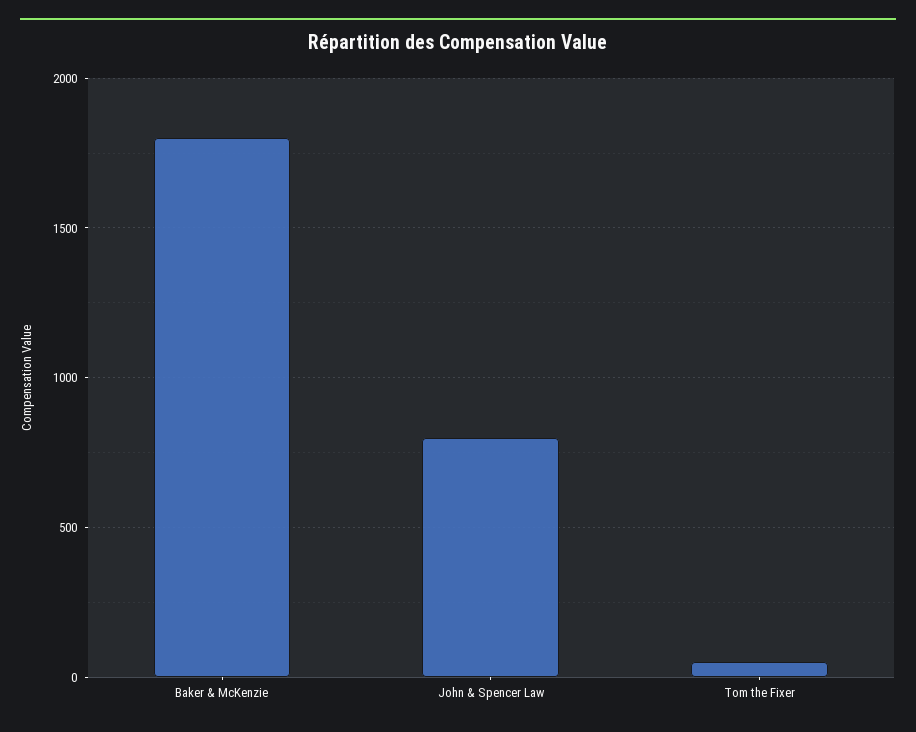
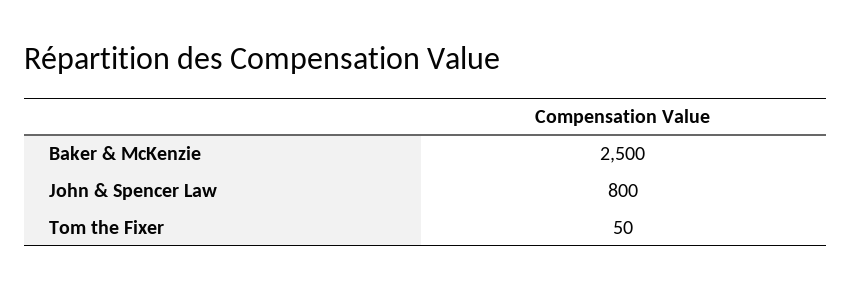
  {
-   "Baker & McKenzie": 1800,
+   "Baker & McKenzie": 2500,
    "John & Spencer Law": 800,
    "Tom the Fixer": 50
  }

